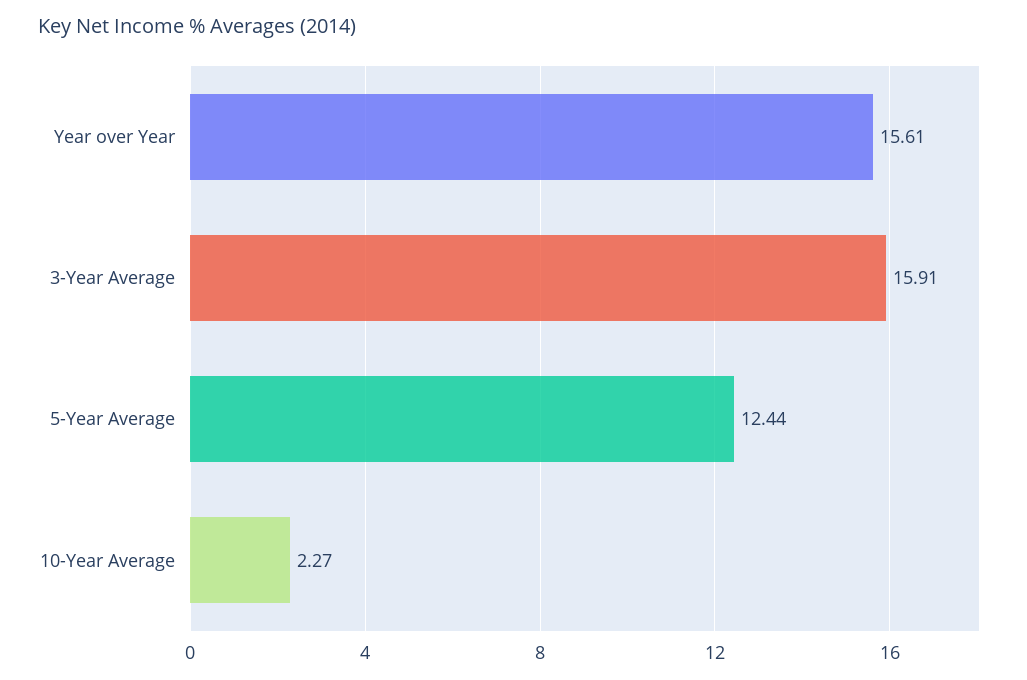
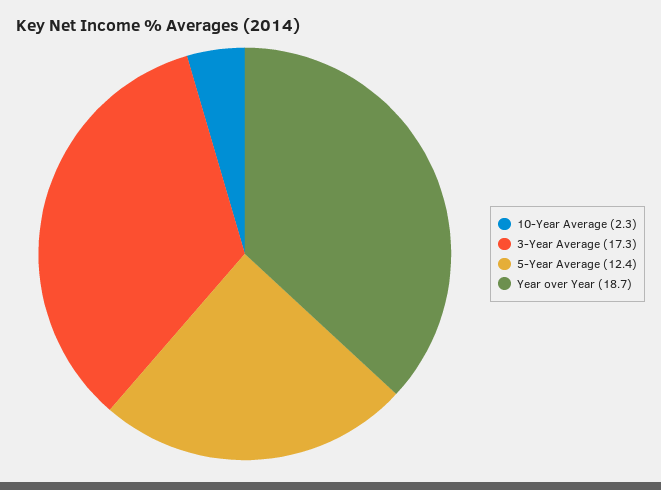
  {
-   "Year over Year": 15.61,
+   "Year over Year": 18.7,
-   "3-Year Average": 15.91,
+   "3-Year Average": 17.3,
    "5-Year Average": 12.44,
    "10-Year Average": 2.27
  }

